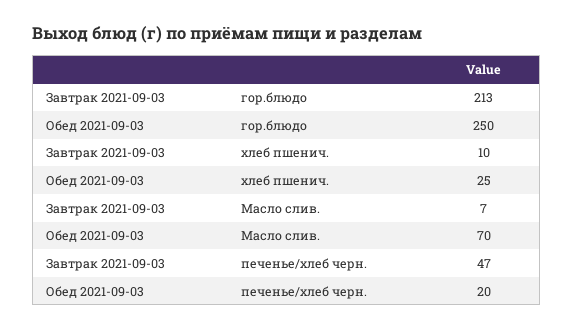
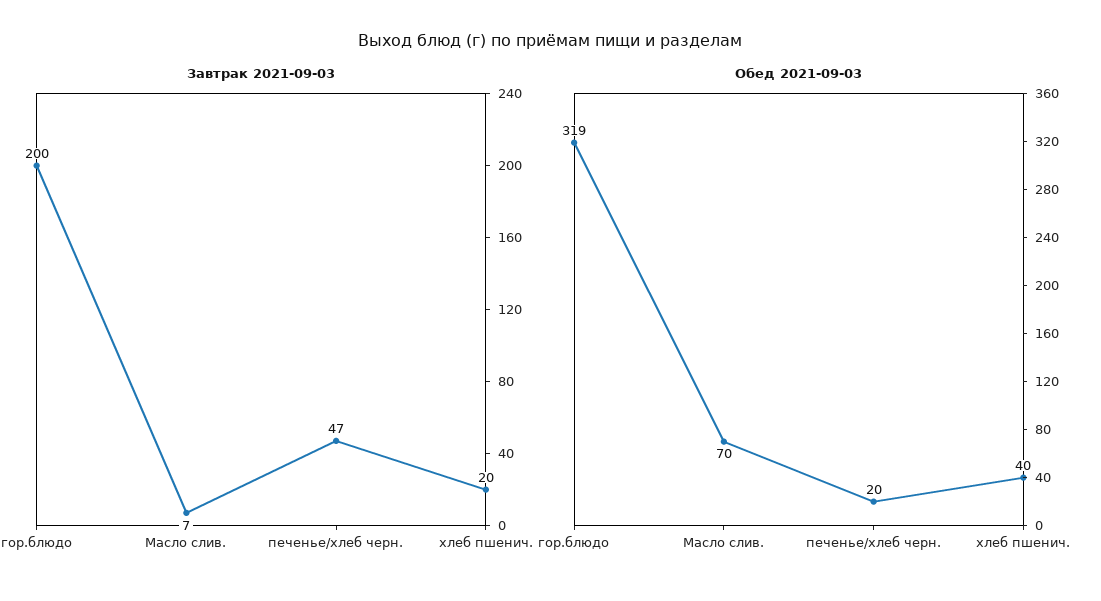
  {
    "Завтрак 2021-09-03": {
-     "гор.блюдо": 213,
+     "гор.блюдо": 200,
-     "хлеб пшенич.": 10,
+     "хлеб пшенич.": 20,
      "Масло слив.": 7,
      "печенье/хлеб черн.": 47
    },
    "Обед 2021-09-03": {
-     "гор.блюдо": 250,
+     "гор.блюдо": 319,
-     "хлеб пшенич.": 25,
+     "хлеб пшенич.": 40,
      "Масло слив.": 70,
      "печенье/хлеб черн.": 20
    }
  }

